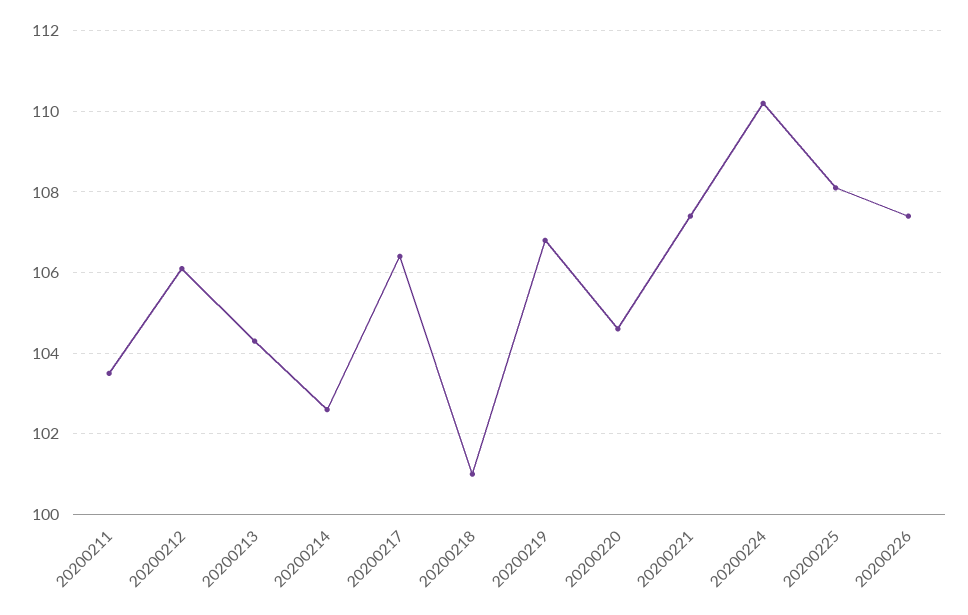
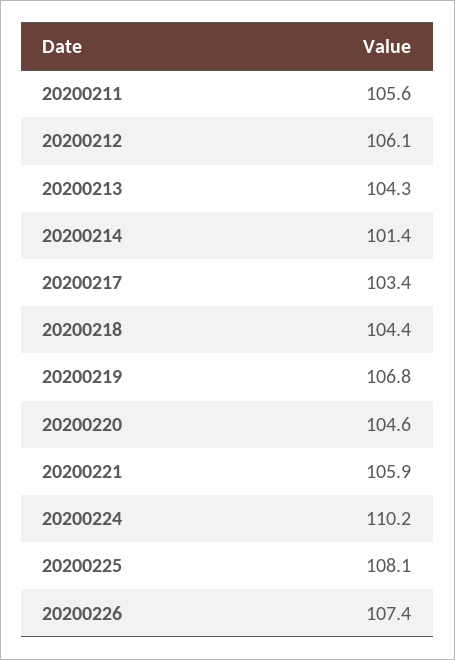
  {
-   "20200211": 103.5,
+   "20200211": 105.6,
    "20200212": 106.1,
    "20200213": 104.3,
-   "20200214": 102.5,
+   "20200214": 101.4,
-   "20200217": 106.5,
+   "20200217": 103.4,
-   "20200218": 101,
+   "20200218": 104.4,
    "20200219": 106.8,
    "20200220": 104.6,
-   "20200221": 107.5,
+   "20200221": 105.9,
    "20200224": 110.2,
    "20200225": 108.1,
    "20200226": 107.4
  }

